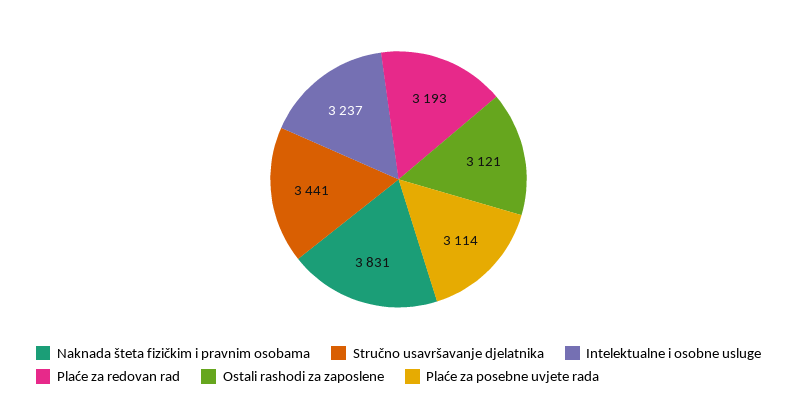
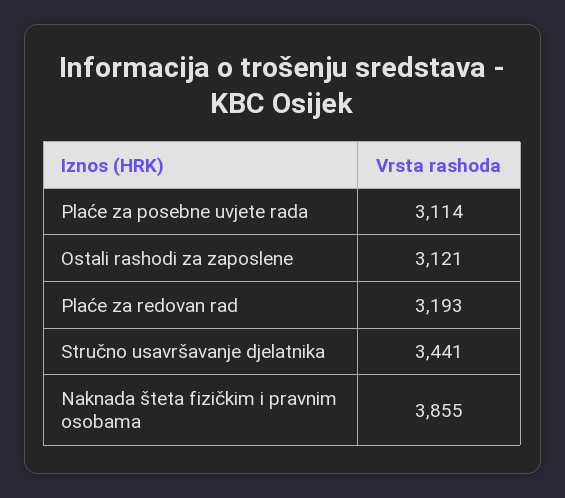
  {
-   "Naknada šteta fizičkim i pravnim osobama": 3831,
+   "Naknada šteta fizičkim i pravnim osobama": 3855,
    "Stručno usavršavanje djelatnika": 3441,
-   "Intelektualne i osobne usluge": 3237,
    "Plaće za redovan rad": 3193,
    "Ostali rashodi za zaposlene": 3121,
    "Plaće za posebne uvjete rada": 3114
  }

